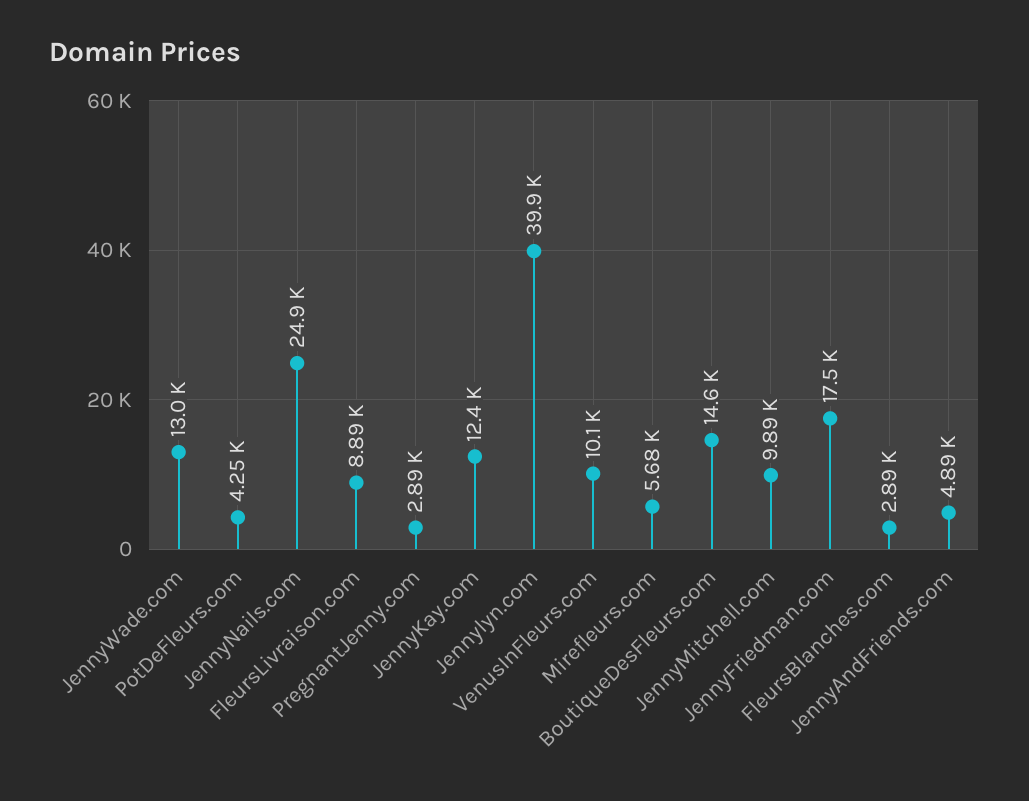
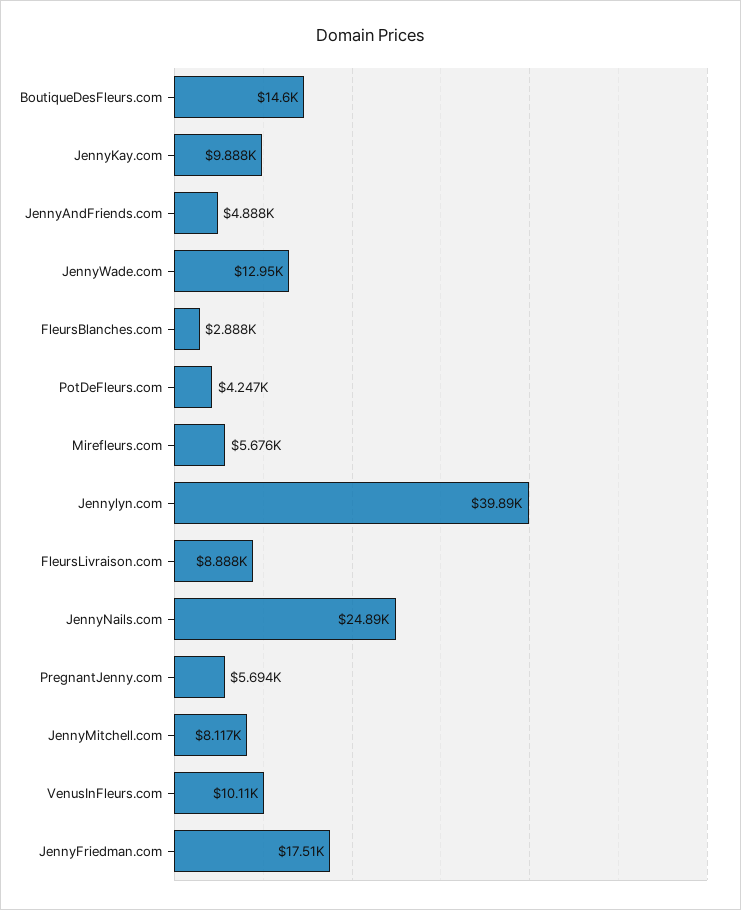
  {
    "JennyWade.com": 12950,
    "PotDeFleurs.com": 4247,
    "JennyNails.com": 24890,
    "FleursLivraison.com": 8888,
-   "PregnantJenny.com": 2890,
+   "PregnantJenny.com": 5694,
-   "JennyKay.com": 12400,
+   "JennyKay.com": 9888,
    "Jennylyn.com": 39890,
    "VenusInFleurs.com": 10110,
    "Mirefleurs.com": 5676,
    "BoutiqueDesFleurs.com": 14600,
-   "JennyMitchell.com": 9890,
+   "JennyMitchell.com": 8117,
    "JennyFriedman.com": 17510,
    "FleursBlanches.com": 2888,
    "JennyAndFriends.com": 4888
  }

